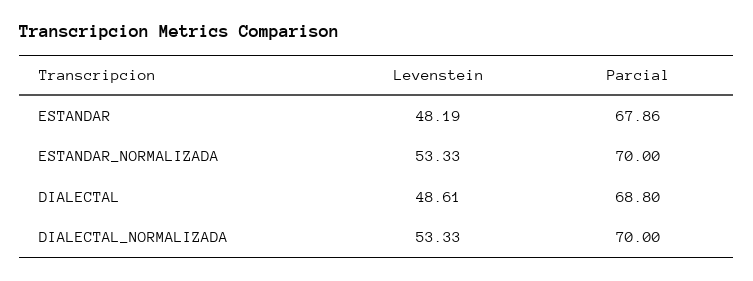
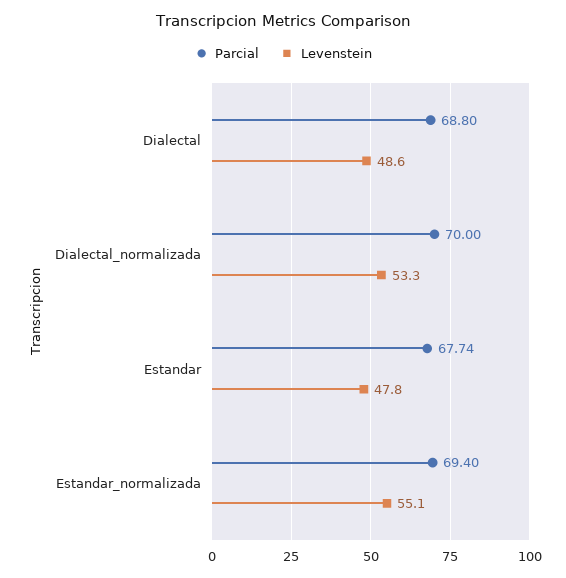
  {
    "Levenstein": {
-     "ESTANDAR": 48.19,
+     "ESTANDAR": 47.8,
-     "ESTANDAR_NORMALIZADA": 53.33,
+     "ESTANDAR_NORMALIZADA": 55.1,
      "DIALECTAL": 48.61,
      "DIALECTAL_NORMALIZADA": 53.33
    },
    "Parcial": {
-     "ESTANDAR": 67.86,
+     "ESTANDAR": 67.74,
-     "ESTANDAR_NORMALIZADA": 70,
+     "ESTANDAR_NORMALIZADA": 69.4,
      "DIALECTAL": 68.8,
      "DIALECTAL_NORMALIZADA": 70
    }
  }

